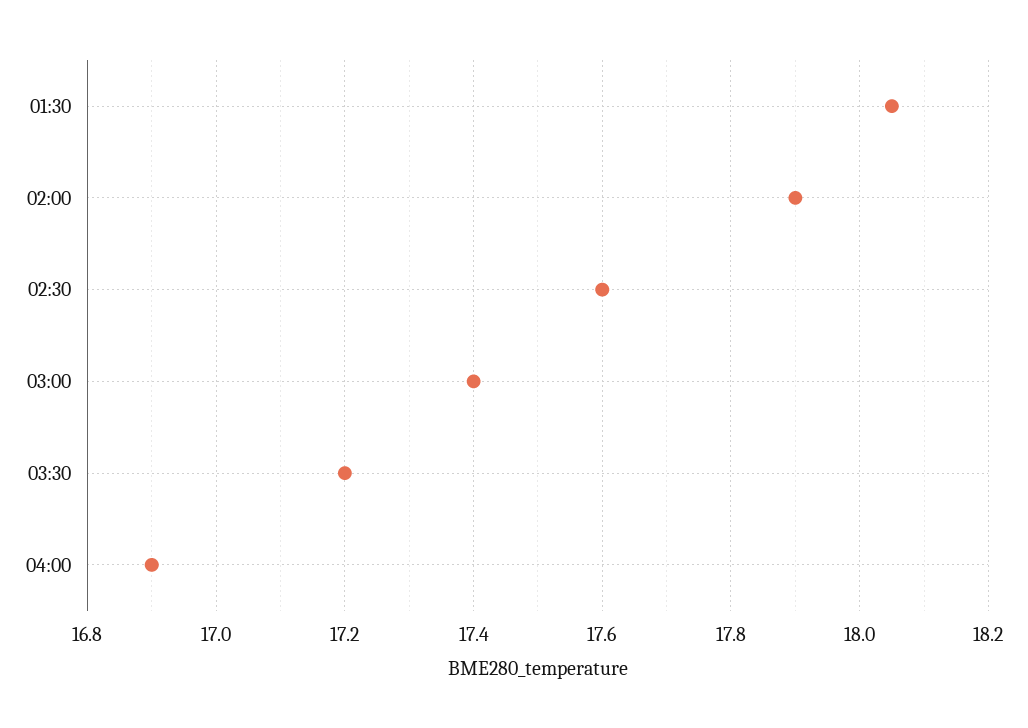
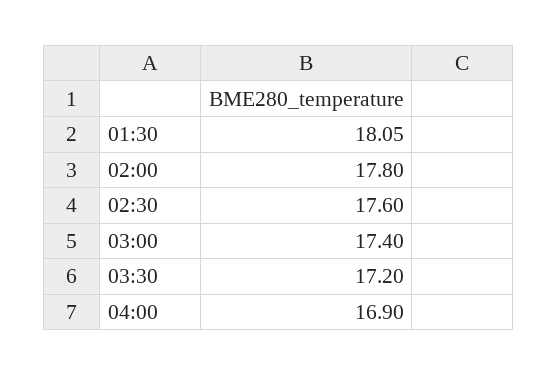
  {
    "01:30": 18.05,
-   "02:00": 17.9,
+   "02:00": 17.8,
    "02:30": 17.6,
    "03:00": 17.4,
    "03:30": 17.2,
    "04:00": 16.9
  }

